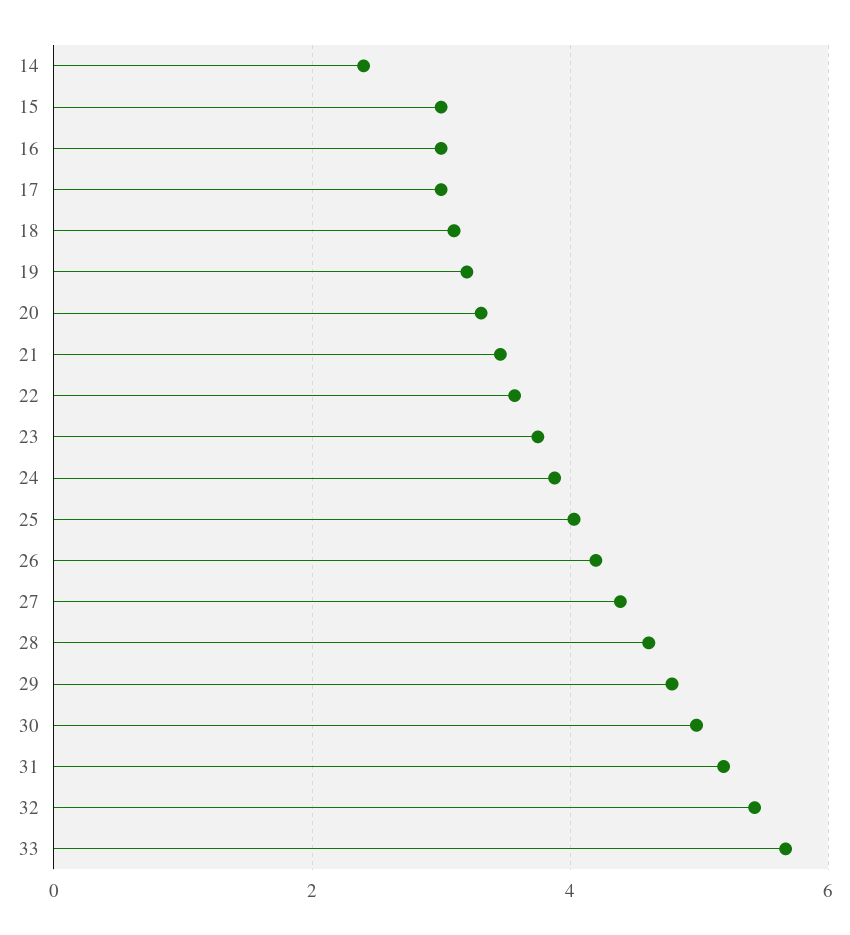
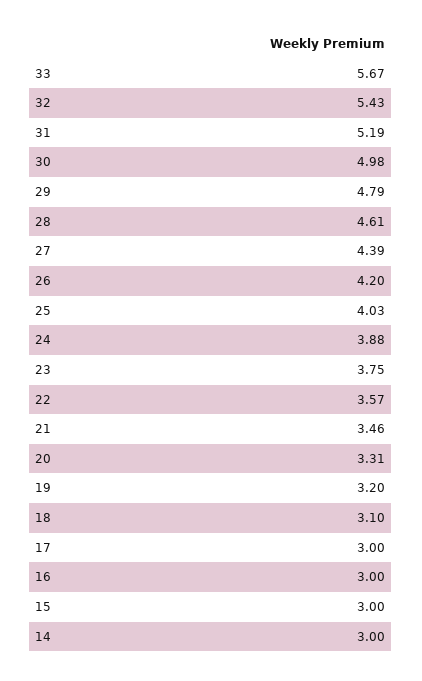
  {
-   "14": 2.4,
+   "14": 3,
    "15": 3,
    "16": 3,
    "17": 3,
    "18": 3.1,
    "19": 3.2,
    "20": 3.31,
    "21": 3.46,
    "22": 3.57,
    "23": 3.75,
    "24": 3.88,
    "25": 4.03,
    "26": 4.2,
    "27": 4.39,
    "28": 4.61,
    "29": 4.79,
    "30": 4.98,
    "31": 5.19,
    "32": 5.43,
    "33": 5.67
  }

